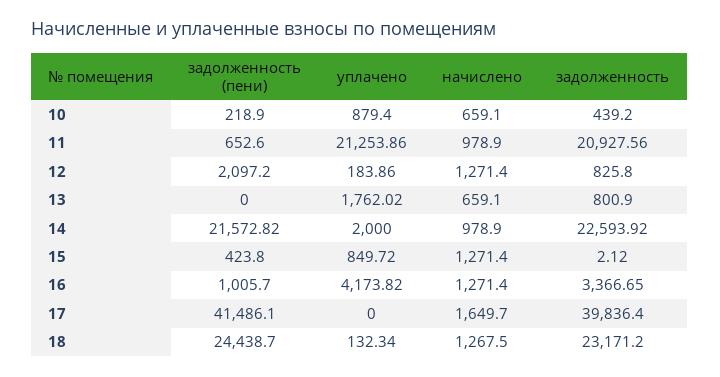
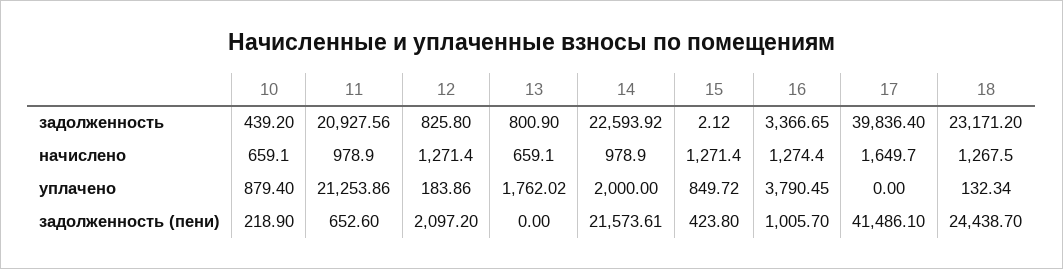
  {
    "задолженность (пени)": {
      "10": 218.9,
      "11": 652.6,
      "12": 2097.2,
      "13": 0,
-     "14": 21572.82,
+     "14": 21573.61,
      "15": 423.8,
      "16": 1005.7,
      "17": 41486.1,
      "18": 24438.7
    },
    "уплачено": {
      "10": 879.4,
      "11": 21253.86,
      "12": 183.86,
      "13": 1762.02,
      "14": 2000,
      "15": 849.72,
-     "16": 4173.82,
+     "16": 3790.45,
      "17": 0,
      "18": 132.34
    },
    "начислено": {
      "10": 659.1,
      "11": 978.9,
      "12": 1271.4,
      "13": 659.1,
      "14": 978.9,
      "15": 1271.4,
-     "16": 1271.4,
+     "16": 1274.4,
      "17": 1649.7,
      "18": 1267.5
    },
    "задолженность": {
      "10": 439.2,
      "11": 20927.56,
      "12": 825.8,
      "13": 800.9,
      "14": 22593.92,
      "15": 2.12,
      "16": 3366.65,
      "17": 39836.4,
      "18": 23171.2
    }
  }

